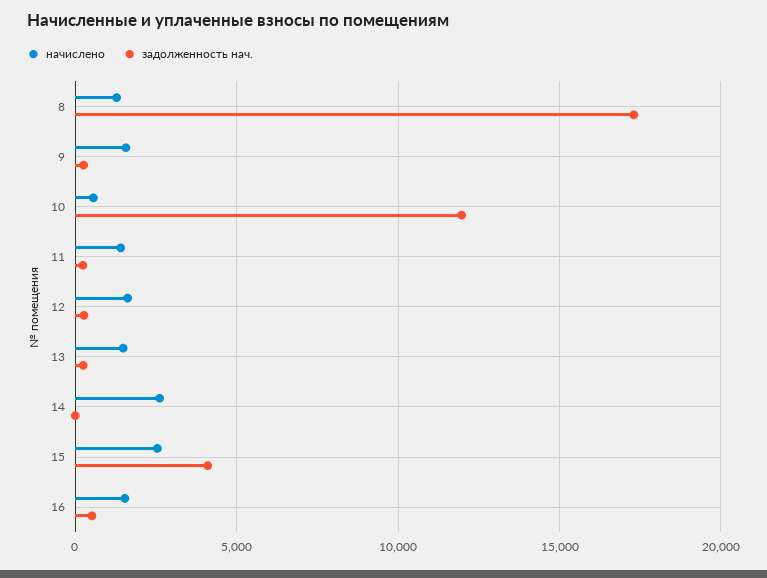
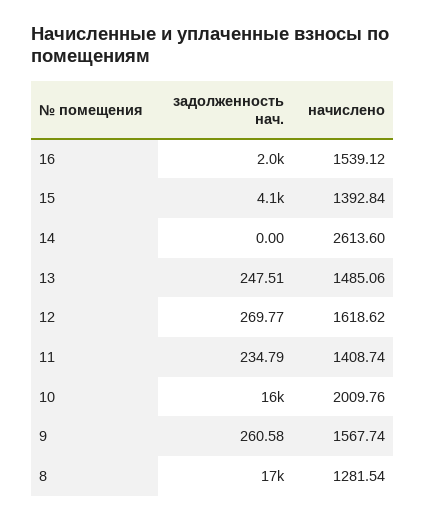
  {
    "начислено": {
      "8": 1281.54,
      "9": 1567.74,
-     "10": 500,
+     "10": 2009.76,
      "11": 1408.74,
      "12": 1618.62,
      "13": 1485.06,
      "14": 2613.6,
-     "15": 2500,
+     "15": 1392.84,
      "16": 1539.12
    },
    "задолженность нач.": {
      "8": 17000,
      "9": 260.58,
-     "10": 12000,
+     "10": 16000,
      "11": 234.79,
      "12": 269.77,
      "13": 247.51,
      "14": 0,
      "15": 4100,
-     "16": 500
+     "16": 2000
    }
  }

